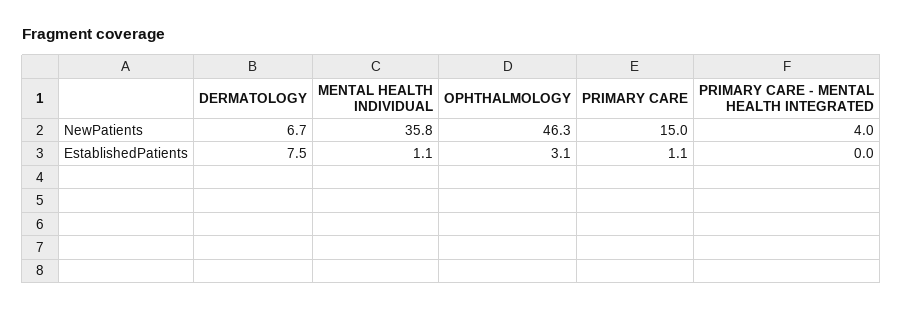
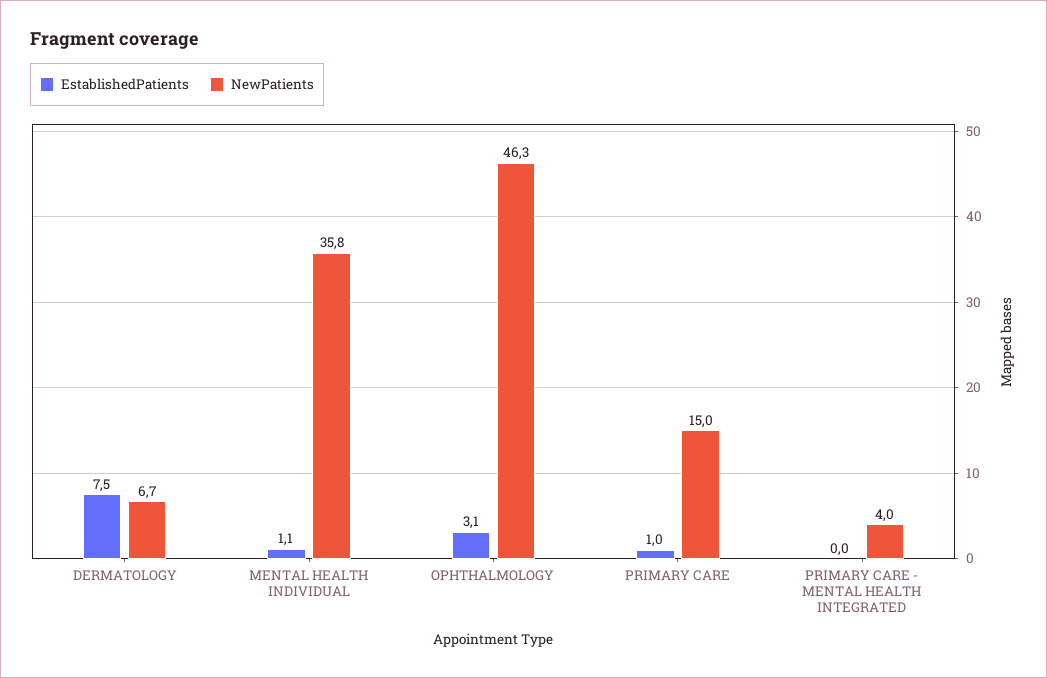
  {
    "NewPatients": {
      "DERMATOLOGY": 6.7,
      "MENTAL HEALTH INDIVIDUAL": 35.8,
      "OPHTHALMOLOGY": 46.3,
      "PRIMARY CARE": 15,
      "PRIMARY CARE - MENTAL HEALTH INTEGRATED": 4
    },
    "EstablishedPatients": {
      "DERMATOLOGY": 7.5,
      "MENTAL HEALTH INDIVIDUAL": 1.1,
      "OPHTHALMOLOGY": 3.1,
-     "PRIMARY CARE": 1.1,
+     "PRIMARY CARE": 1,
      "PRIMARY CARE - MENTAL HEALTH INTEGRATED": 0
    }
  }

